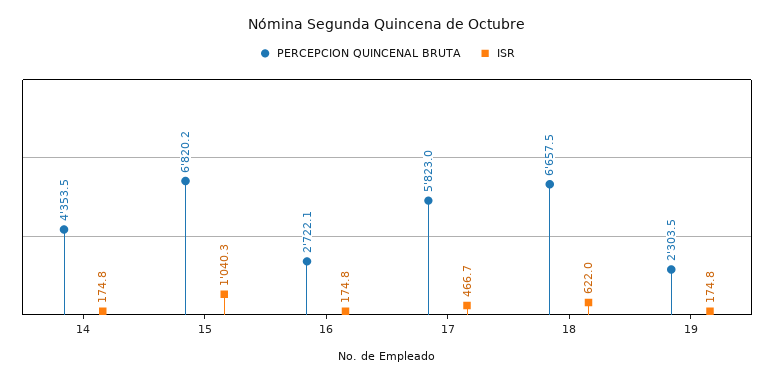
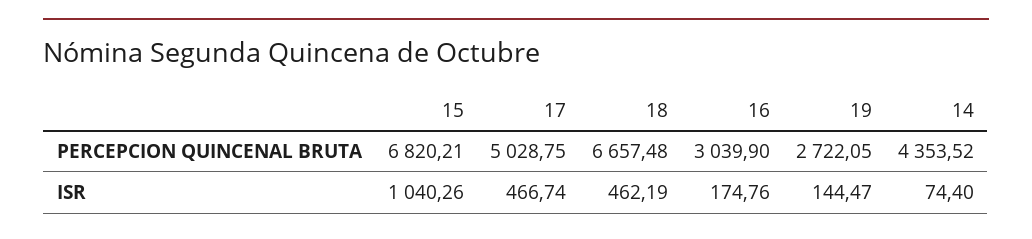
  {
    "PERCEPCION QUINCENAL BRUTA": {
      "14": 4353.52,
      "15": 6820.21,
-     "16": 2722.1,
+     "16": 3039.9,
-     "17": 5823,
+     "17": 5028.75,
      "18": 6657.48,
-     "19": 2303.5
+     "19": 2722.05
    },
    "ISR": {
-     "14": 174.8,
+     "14": 74.4,
      "15": 1040.26,
      "16": 174.76,
      "17": 466.74,
-     "18": 622,
+     "18": 462.19,
-     "19": 174.8
+     "19": 144.47
    }
  }

